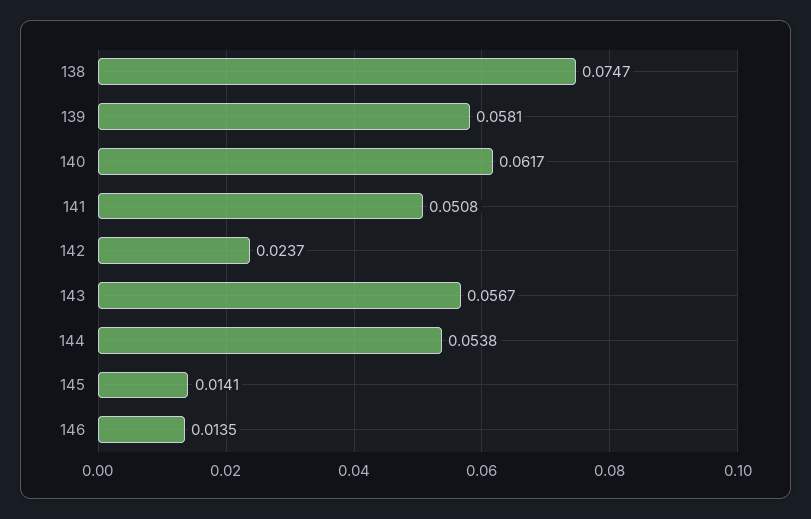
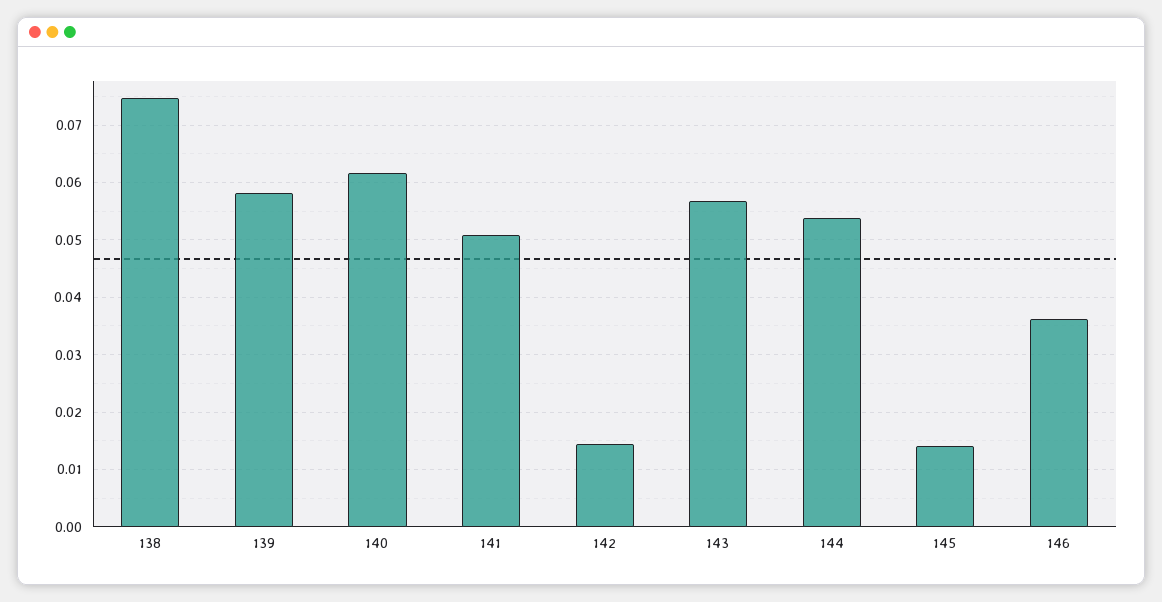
  {
    "138": 0.0747,
    "139": 0.0581,
    "140": 0.0617,
    "141": 0.0508,
-   "142": 0.0237,
+   "142": 0.014,
    "143": 0.0567,
    "144": 0.0538,
    "145": 0.0141,
-   "146": 0.0135
+   "146": 0.036
  }

